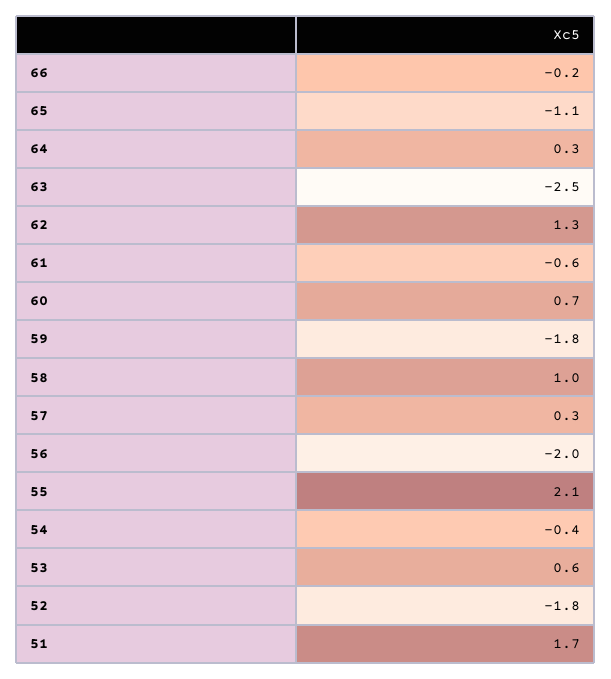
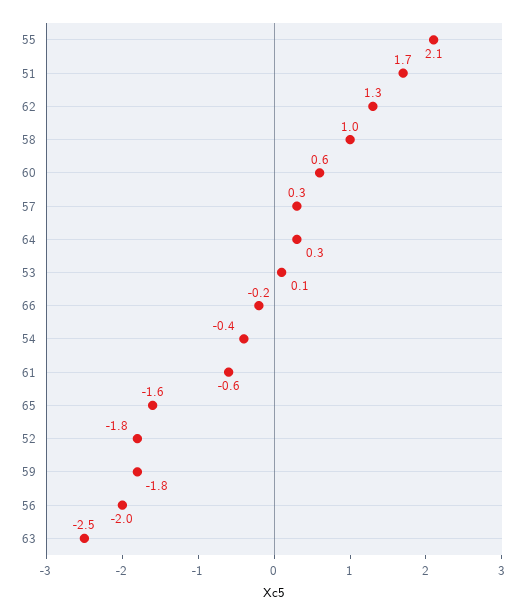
  {
    "66": -0.2,
-   "65": -1.1,
+   "65": -1.6,
    "64": 0.3,
    "63": -2.5,
    "62": 1.3,
    "61": -0.6,
-   "60": 0.7,
+   "60": 0.6,
    "59": -1.8,
    "58": 1,
    "57": 0.3,
    "56": -2,
    "55": 2.1,
    "54": -0.4,
-   "53": 0.6,
+   "53": 0.1,
    "52": -1.8,
    "51": 1.7
  }

